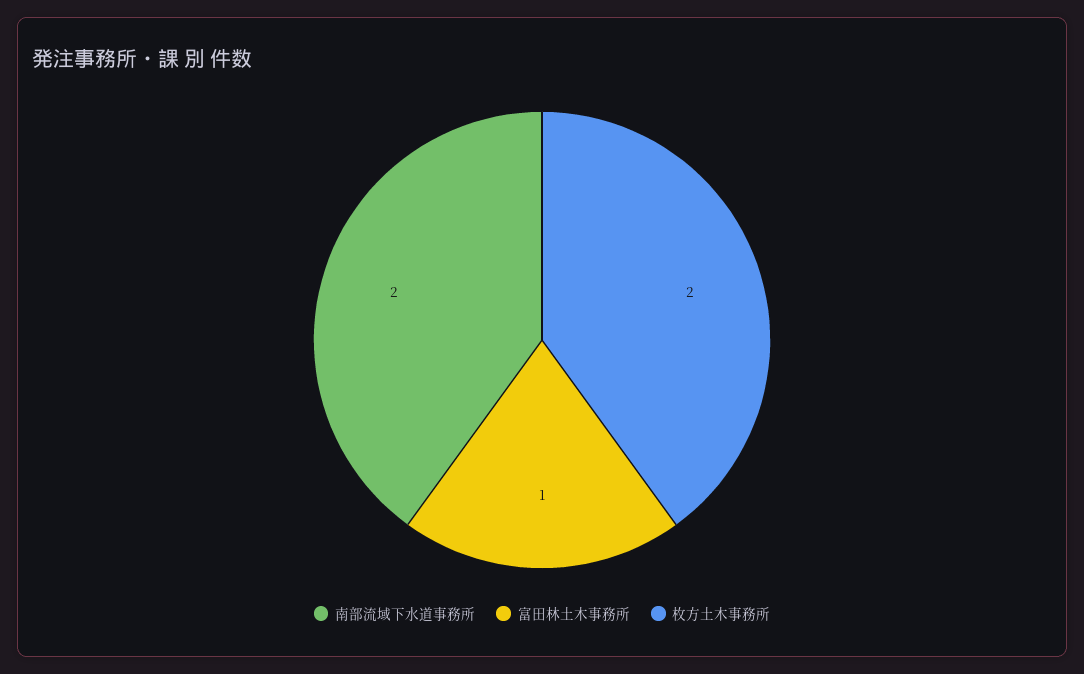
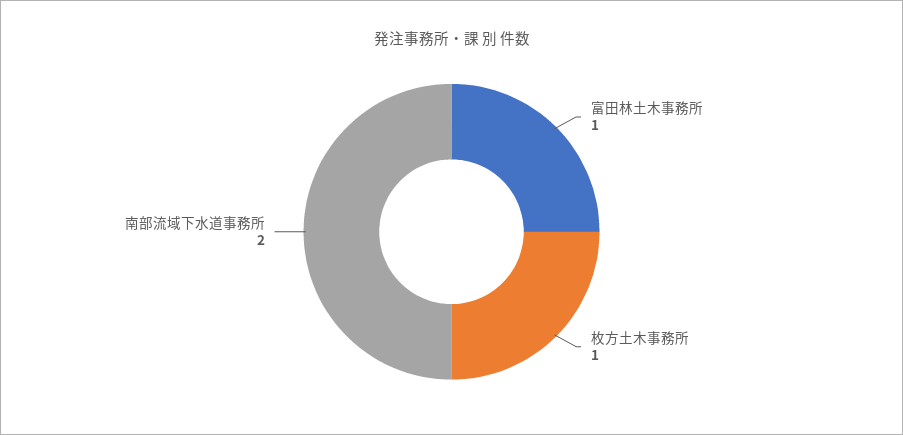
  {
    "南部流域下水道事務所": 2,
    "富田林土木事務所": 1,
-   "枚方土木事務所": 2
+   "枚方土木事務所": 1
  }

